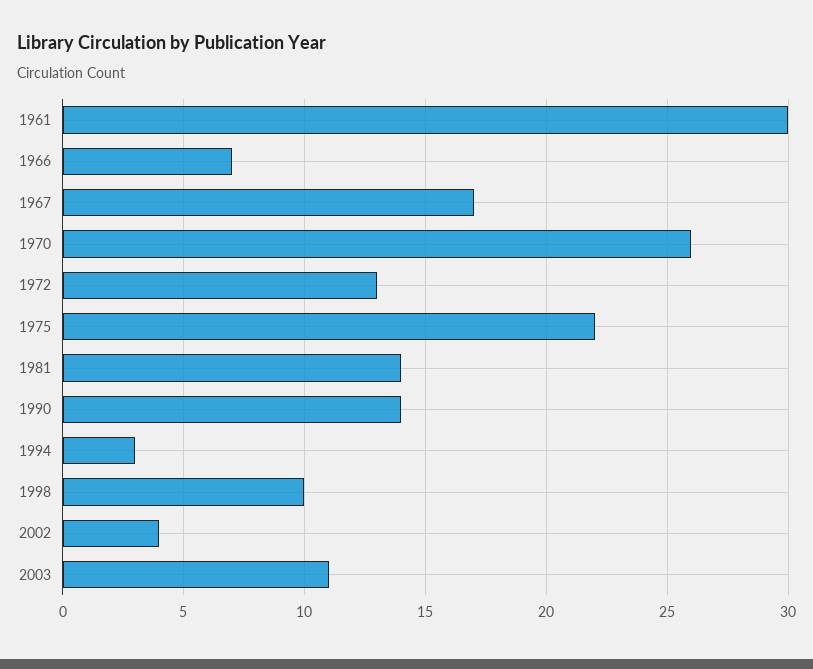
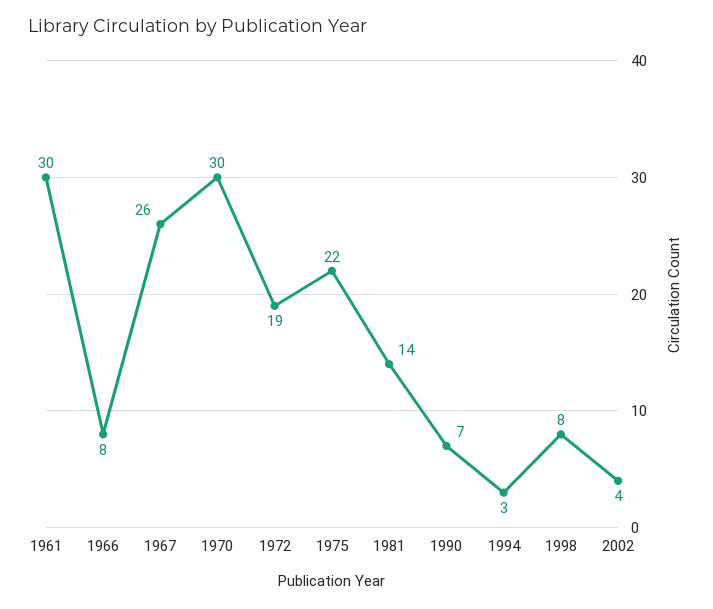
  {
    "1961": 30,
-   "1966": 7,
+   "1966": 8,
-   "1967": 17,
+   "1967": 26,
-   "1970": 26,
+   "1970": 30,
-   "1972": 13,
+   "1972": 19,
    "1975": 22,
    "1981": 14,
-   "1990": 14,
+   "1990": 7,
    "1994": 3,
-   "1998": 10,
+   "1998": 8,
-   "2002": 4,
+   "2002": 4
-   "2003": 11
  }

